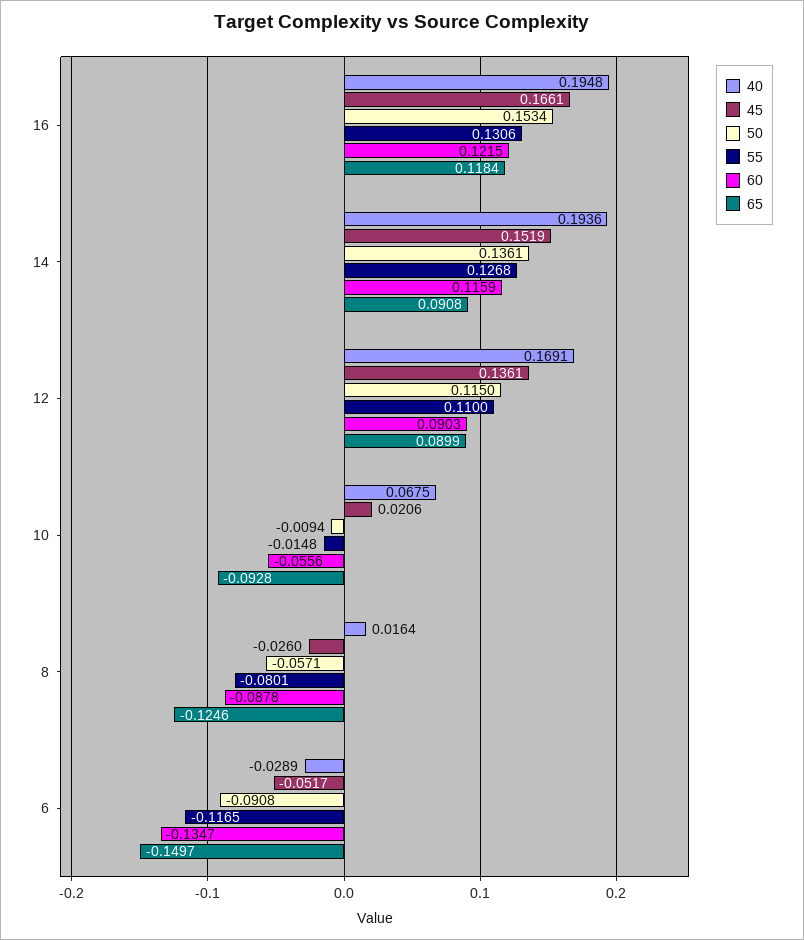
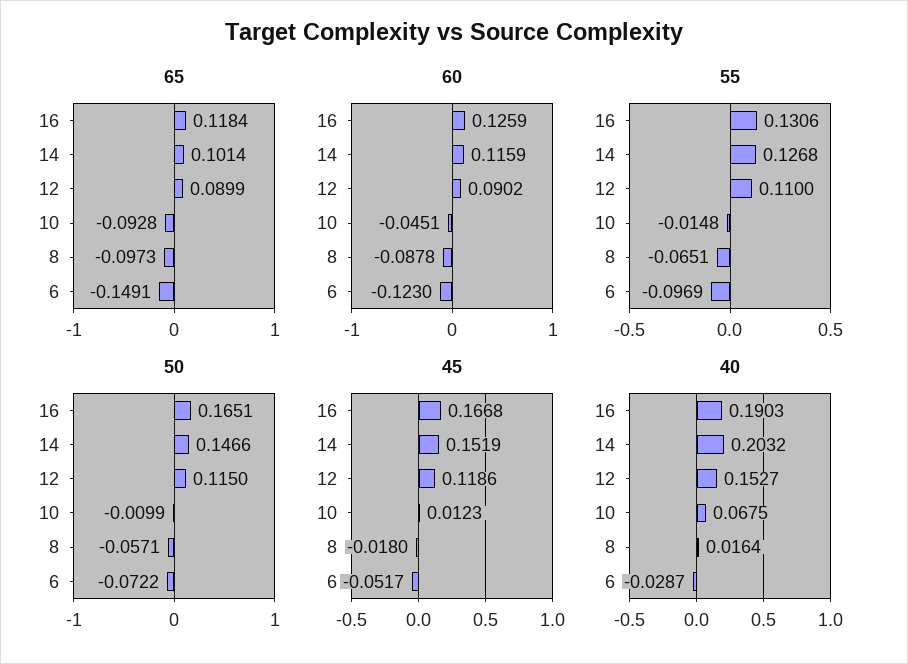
  {
    "40": {
-     "16": 0.1948,
+     "16": 0.1903,
-     "14": 0.1936,
+     "14": 0.2032,
-     "12": 0.1691,
+     "12": 0.1527,
      "10": 0.0675,
      "8": 0.0164,
-     "6": -0.0289
+     "6": -0.0287
    },
    "45": {
-     "16": 0.1661,
+     "16": 0.1668,
      "14": 0.1519,
-     "12": 0.1361,
+     "12": 0.1186,
-     "10": 0.0206,
+     "10": 0.0123,
-     "8": -0.026,
+     "8": -0.018,
      "6": -0.0517
    },
    "50": {
-     "16": 0.1534,
+     "16": 0.1651,
-     "14": 0.1361,
+     "14": 0.1466,
      "12": 0.115,
-     "10": -0.0094,
+     "10": -0.0099,
      "8": -0.0571,
-     "6": -0.0908
+     "6": -0.0722
    },
    "55": {
      "16": 0.1306,
      "14": 0.1268,
      "12": 0.11,
      "10": -0.0148,
-     "8": -0.0801,
+     "8": -0.0651,
-     "6": -0.1165
+     "6": -0.0969
    },
    "60": {
-     "16": 0.1215,
+     "16": 0.1259,
      "14": 0.1159,
-     "12": 0.0903,
+     "12": 0.0902,
-     "10": -0.0556,
+     "10": -0.0451,
      "8": -0.0878,
-     "6": -0.1347
+     "6": -0.123
    },
    "65": {
      "16": 0.1184,
-     "14": 0.0908,
+     "14": 0.1014,
      "12": 0.0899,
      "10": -0.0928,
-     "8": -0.1246,
+     "8": -0.0973,
-     "6": -0.1497
+     "6": -0.1491
    }
  }

